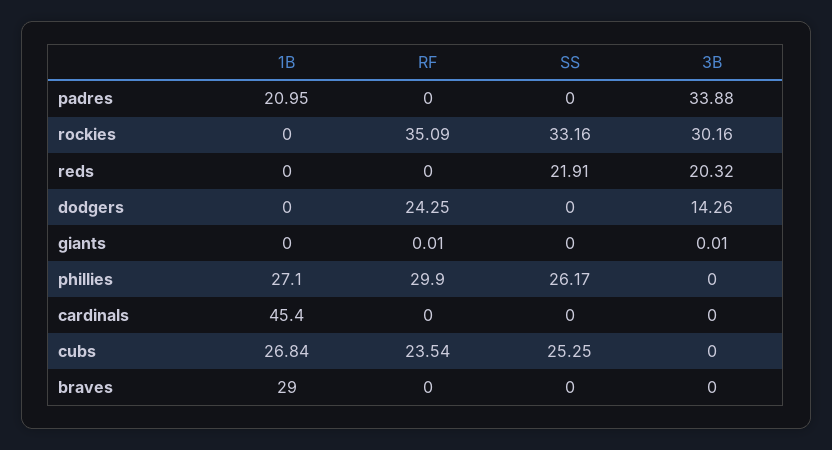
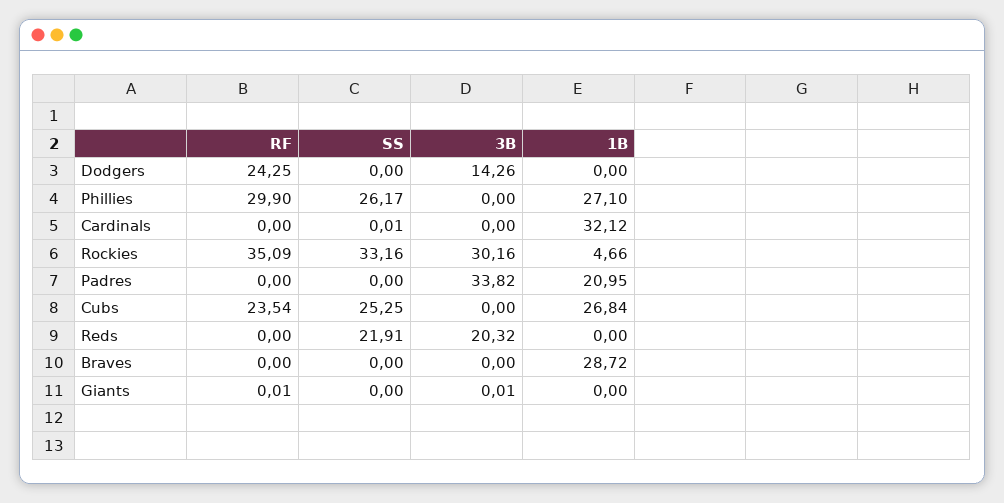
  {
    "1B": {
      "padres": 20.95,
-     "rockies": 0,
+     "rockies": 4.66,
      "reds": 0,
      "dodgers": 0,
      "giants": 0,
      "phillies": 27.1,
-     "cardinals": 45.4,
+     "cardinals": 32.12,
      "cubs": 26.84,
-     "braves": 29
+     "braves": 28.72
    },
    "RF": {
      "padres": 0,
      "rockies": 35.09,
      "reds": 0,
      "dodgers": 24.25,
      "giants": 0.01,
      "phillies": 29.9,
      "cardinals": 0,
      "cubs": 23.54,
      "braves": 0
    },
    "SS": {
      "padres": 0,
      "rockies": 33.16,
      "reds": 21.91,
      "dodgers": 0,
      "giants": 0,
      "phillies": 26.17,
-     "cardinals": 0,
+     "cardinals": 0.01,
      "cubs": 25.25,
      "braves": 0
    },
    "3B": {
-     "padres": 33.88,
+     "padres": 33.82,
      "rockies": 30.16,
      "reds": 20.32,
      "dodgers": 14.26,
      "giants": 0.01,
      "phillies": 0,
      "cardinals": 0,
      "cubs": 0,
      "braves": 0
    }
  }

